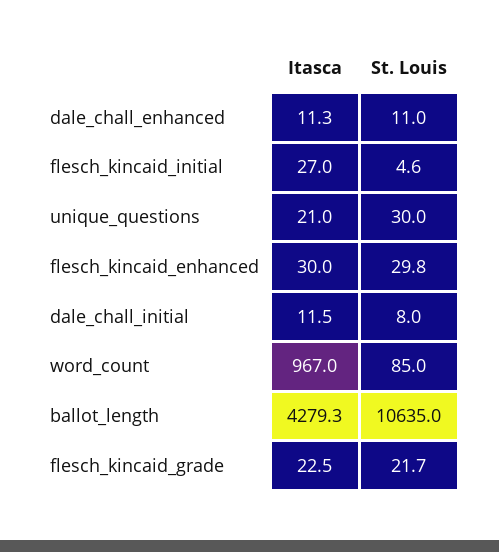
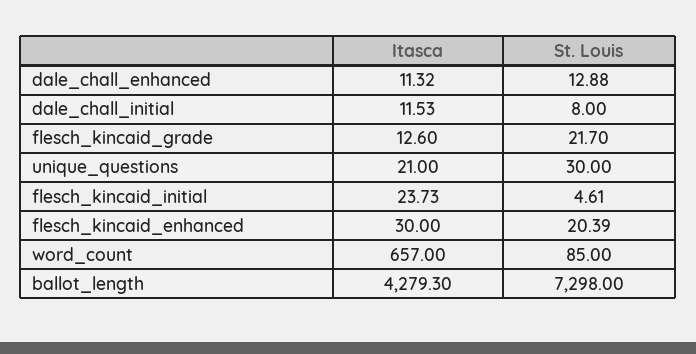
  {
    "Itasca": {
      "dale_chall_enhanced": 11.32,
-     "flesch_kincaid_initial": 27,
+     "flesch_kincaid_initial": 23.73,
      "unique_questions": 21,
      "flesch_kincaid_enhanced": 30,
      "dale_chall_initial": 11.53,
-     "word_count": 967,
+     "word_count": 657,
      "ballot_length": 4279.3,
-     "flesch_kincaid_grade": 22.5
+     "flesch_kincaid_grade": 12.6
    },
    "St. Louis": {
-     "dale_chall_enhanced": 11,
+     "dale_chall_enhanced": 12.88,
      "flesch_kincaid_initial": 4.61,
      "unique_questions": 30,
-     "flesch_kincaid_enhanced": 29.8,
+     "flesch_kincaid_enhanced": 20.39,
      "dale_chall_initial": 8,
      "word_count": 85,
-     "ballot_length": 10635,
+     "ballot_length": 7298,
      "flesch_kincaid_grade": 21.7
    }
  }

